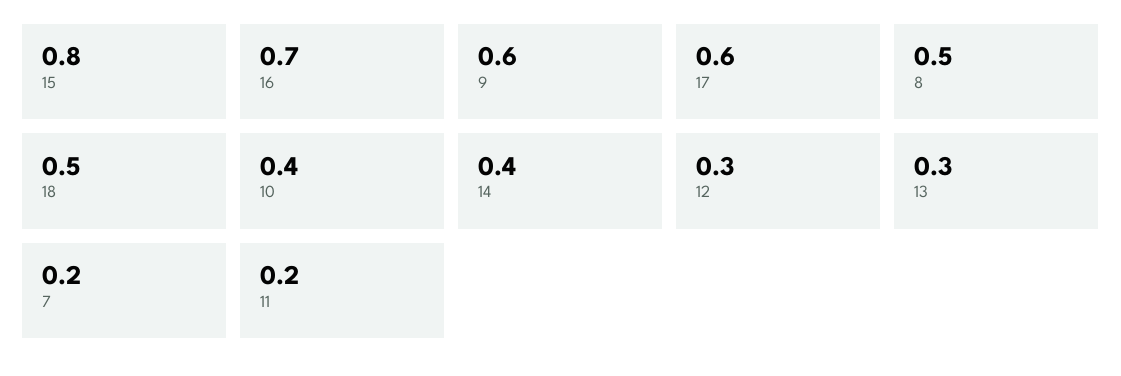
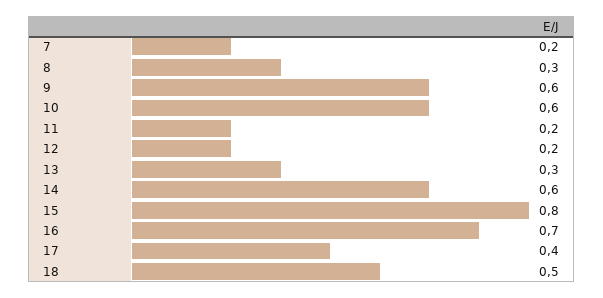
  {
    "15": 0.8,
    "16": 0.7,
    "9": 0.6,
-   "17": 0.6,
+   "17": 0.4,
-   "8": 0.5,
+   "8": 0.3,
    "18": 0.5,
-   "10": 0.4,
+   "10": 0.6,
-   "14": 0.4,
+   "14": 0.6,
-   "12": 0.3,
+   "12": 0.2,
    "13": 0.3,
    "7": 0.2,
    "11": 0.2
  }

